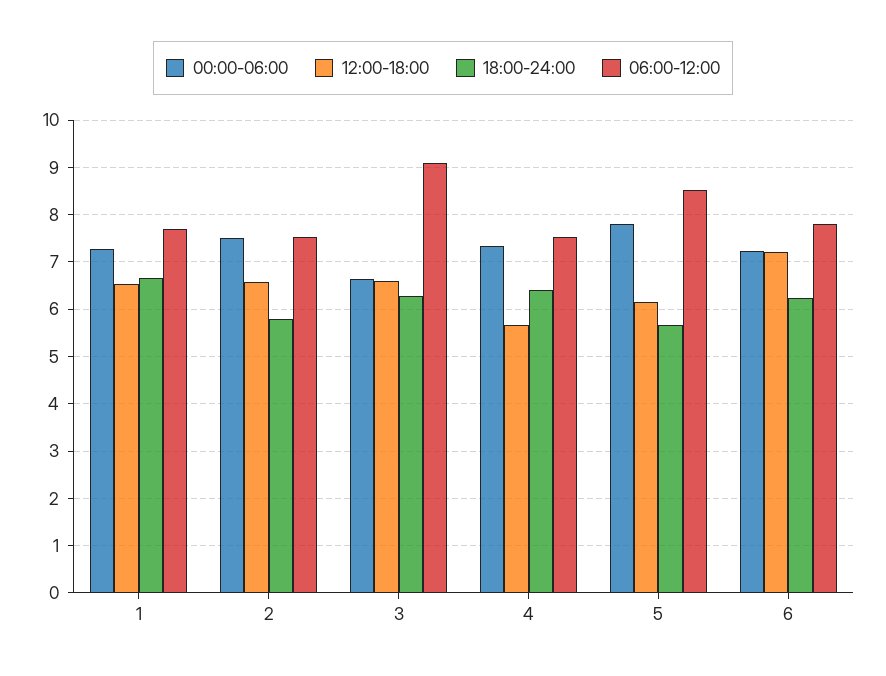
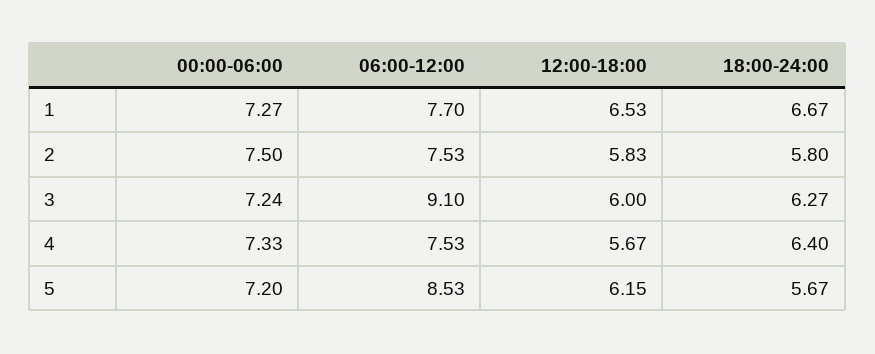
  {
    "00:00-06:00": {
      "1": 7.27,
      "2": 7.5,
-     "3": 6.6,
+     "3": 7.24,
      "4": 7.33,
-     "5": 7.8,
+     "5": 7.2
-     "6": 7.2
    },
    "12:00-18:00": {
      "1": 6.53,
-     "2": 6.6,
+     "2": 5.83,
-     "3": 6.6,
+     "3": 6,
      "4": 5.67,
-     "5": 6.15,
+     "5": 6.15
-     "6": 7.2
    },
    "18:00-24:00": {
      "1": 6.67,
      "2": 5.8,
      "3": 6.27,
      "4": 6.4,
-     "5": 5.67,
+     "5": 5.67
-     "6": 6.2
    },
    "06:00-12:00": {
      "1": 7.7,
      "2": 7.53,
      "3": 9.1,
      "4": 7.53,
-     "5": 8.53,
+     "5": 8.53
-     "6": 7.8
    }
  }

